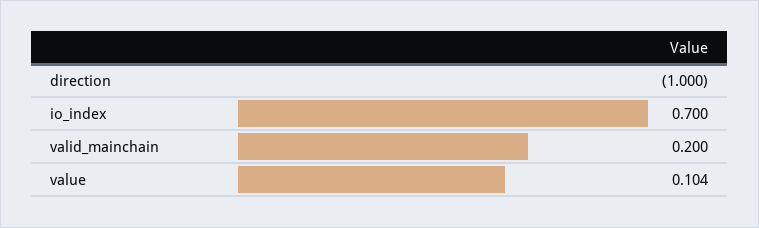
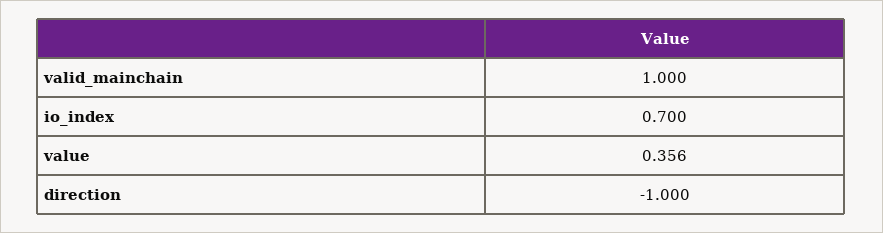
  {
    "direction": -1,
    "io_index": 0.7,
-   "valid_mainchain": 0.2,
+   "valid_mainchain": 1,
-   "value": 0.104
+   "value": 0.356
  }

